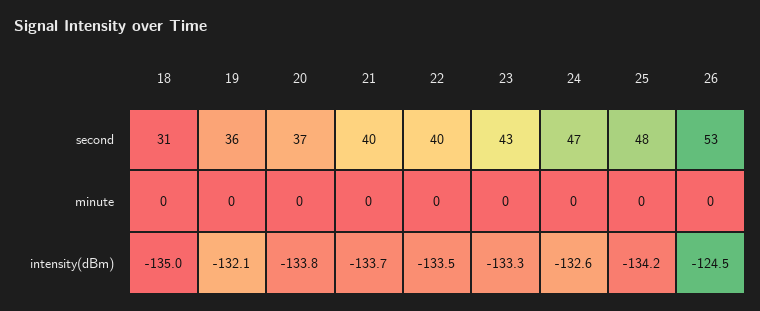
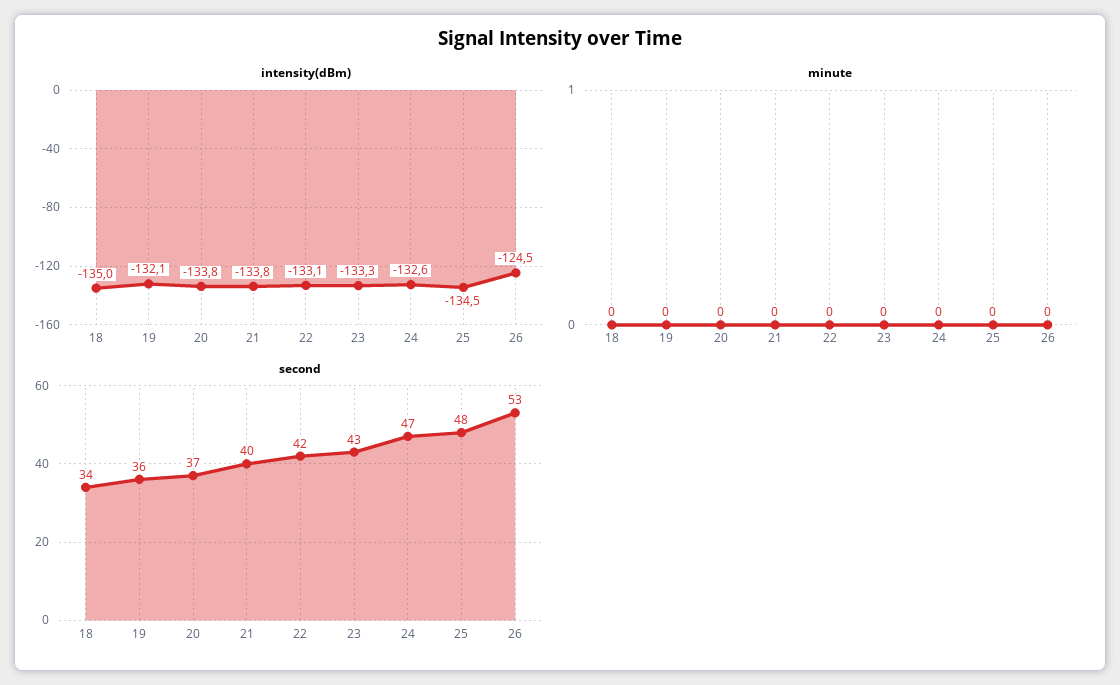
  {
    "second": {
-     "18": 31,
+     "18": 34,
      "19": 36,
      "20": 37,
      "21": 40,
-     "22": 40,
+     "22": 42,
      "23": 43,
      "24": 47,
      "25": 48,
      "26": 53
    },
    "minute": {
      "18": 0,
      "19": 0,
      "20": 0,
      "21": 0,
      "22": 0,
      "23": 0,
      "24": 0,
      "25": 0,
      "26": 0
    },
    "intensity(dBm)": {
      "18": -135,
      "19": -132.1,
      "20": -133.8,
-     "21": -133.7,
+     "21": -133.8,
-     "22": -133.5,
+     "22": -133.1,
      "23": -133.3,
      "24": -132.6,
-     "25": -134.2,
+     "25": -134.5,
      "26": -124.5
    }
  }

